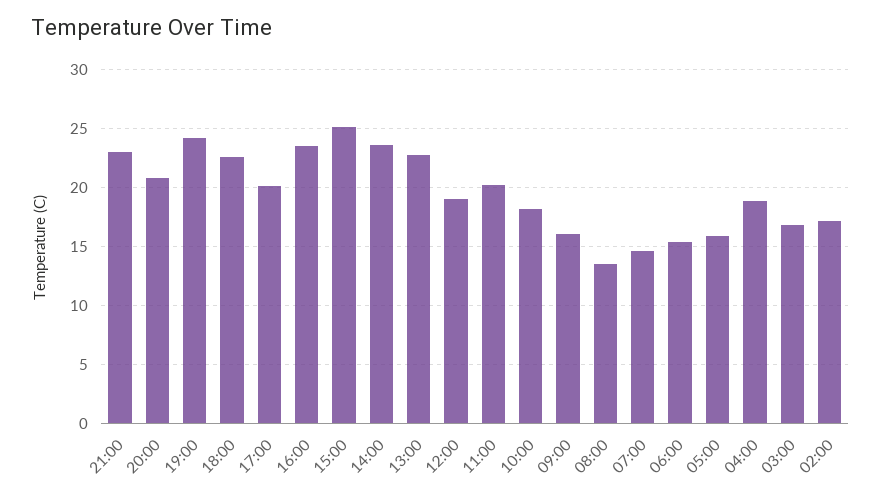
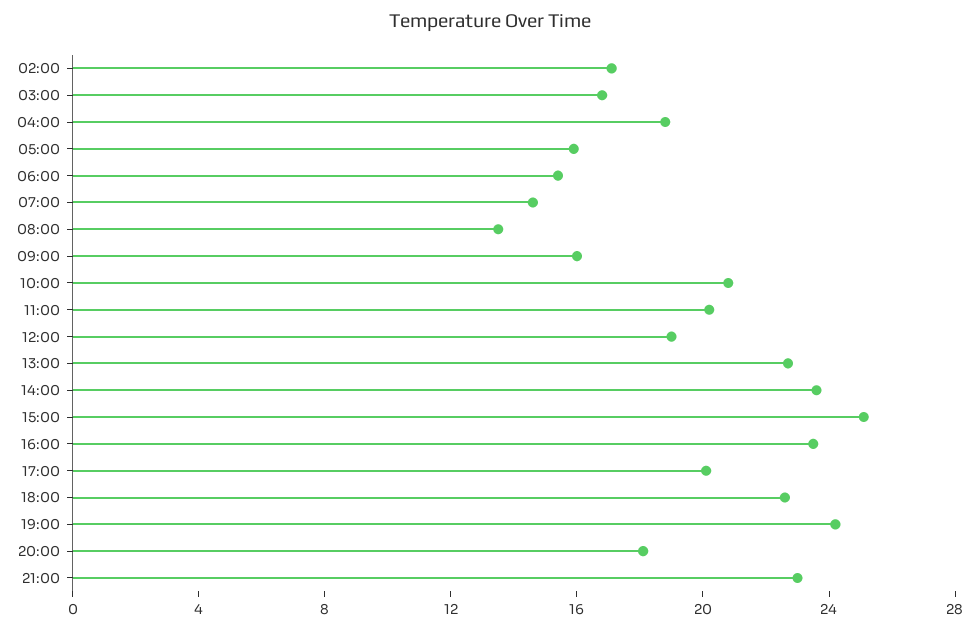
  {
    "21:00": 23,
-   "20:00": 21,
+   "20:00": 18,
    "19:00": 24,
    "18:00": 23,
    "17:00": 20,
    "16:00": 24,
    "15:00": 25,
    "14:00": 24,
    "13:00": 23,
    "12:00": 19,
    "11:00": 20,
-   "10:00": 18,
+   "10:00": 21,
    "09:00": 16,
    "08:00": 14,
    "07:00": 15,
    "06:00": 15,
    "05:00": 16,
    "04:00": 19,
    "03:00": 17,
    "02:00": 17
  }

